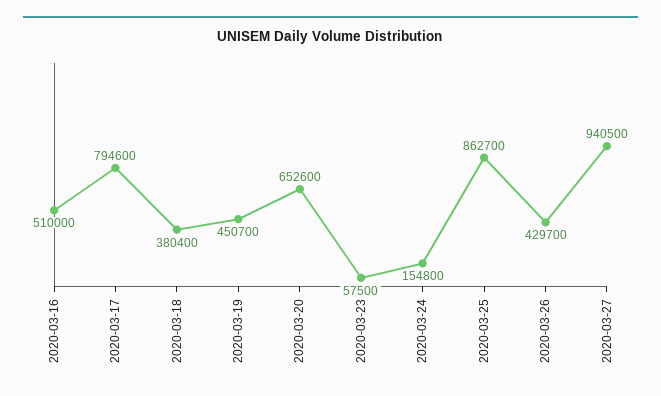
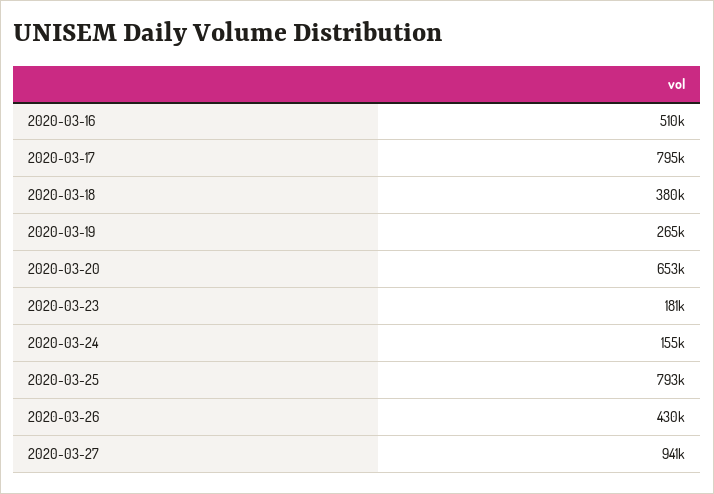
  {
    "2020-03-16": 510000,
    "2020-03-17": 794600,
    "2020-03-18": 380400,
-   "2020-03-19": 450700,
+   "2020-03-19": 265000,
    "2020-03-20": 652600,
-   "2020-03-23": 57500,
+   "2020-03-23": 181000,
    "2020-03-24": 154800,
-   "2020-03-25": 862700,
+   "2020-03-25": 793000,
    "2020-03-26": 429700,
    "2020-03-27": 940500
  }

